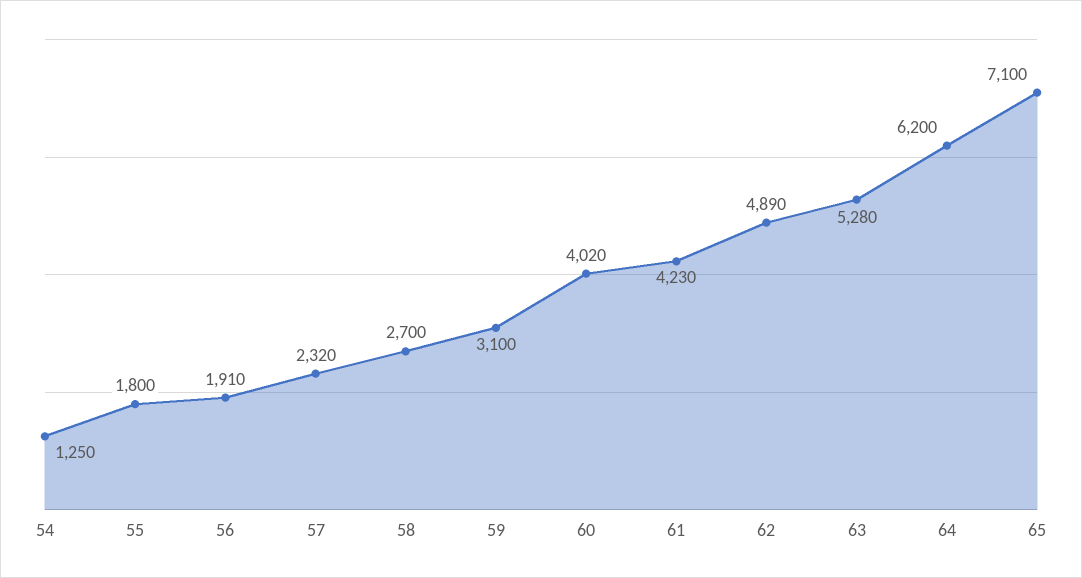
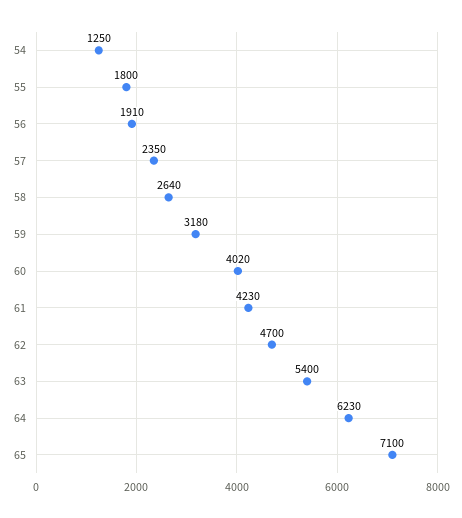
  {
    "54": 1250,
    "55": 1800,
    "56": 1910,
-   "57": 2320,
+   "57": 2350,
-   "58": 2700,
+   "58": 2640,
-   "59": 3100,
+   "59": 3180,
    "60": 4020,
    "61": 4230,
-   "62": 4890,
+   "62": 4700,
-   "63": 5280,
+   "63": 5400,
-   "64": 6200,
+   "64": 6230,
    "65": 7100
  }

